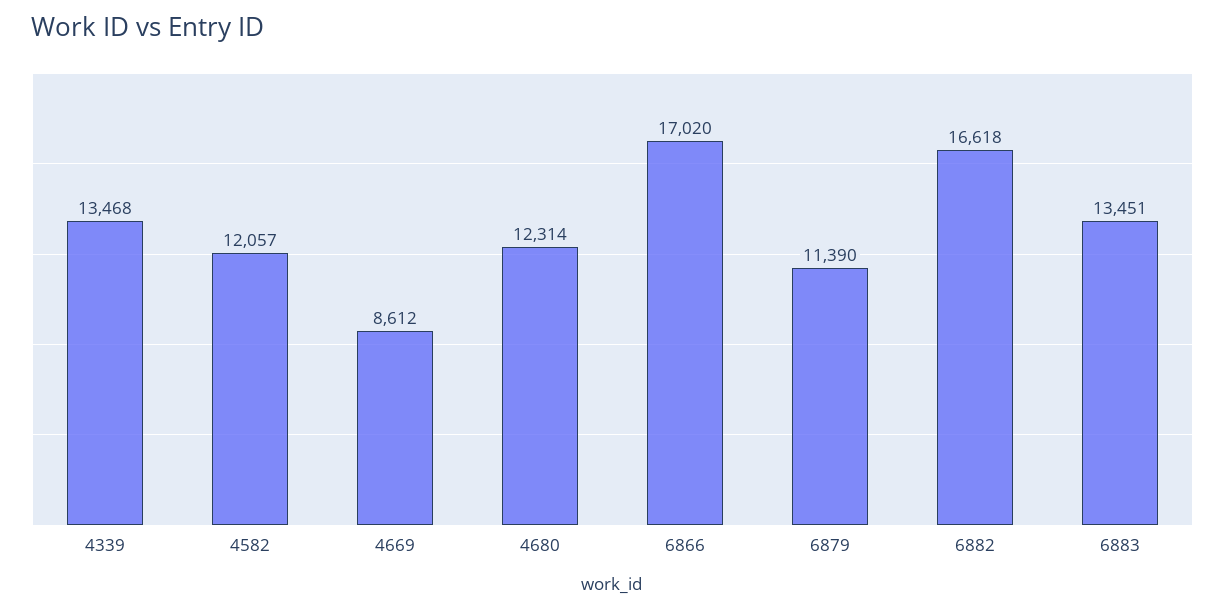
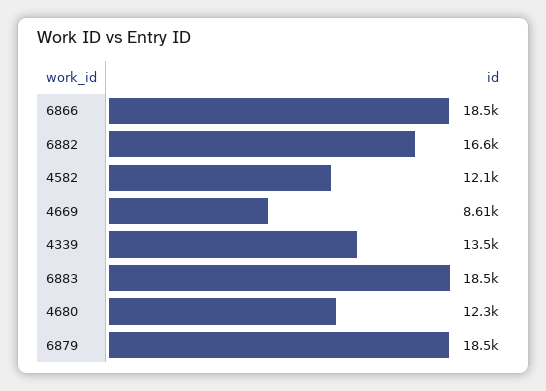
  {
    "4339": 13468,
    "4582": 12057,
    "4669": 8612,
    "4680": 12314,
-   "6866": 17020,
+   "6866": 18500,
-   "6879": 11390,
+   "6879": 18500,
    "6882": 16618,
-   "6883": 13451
+   "6883": 18500
  }

